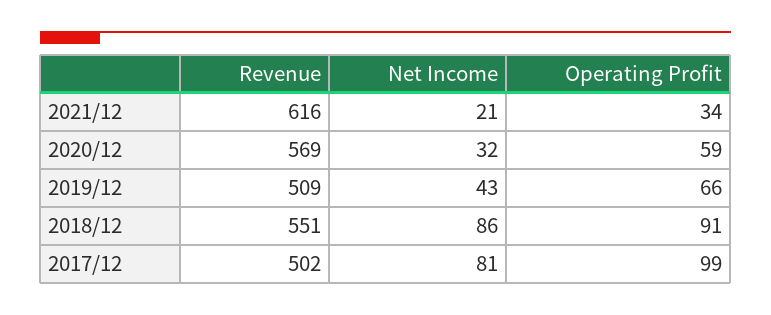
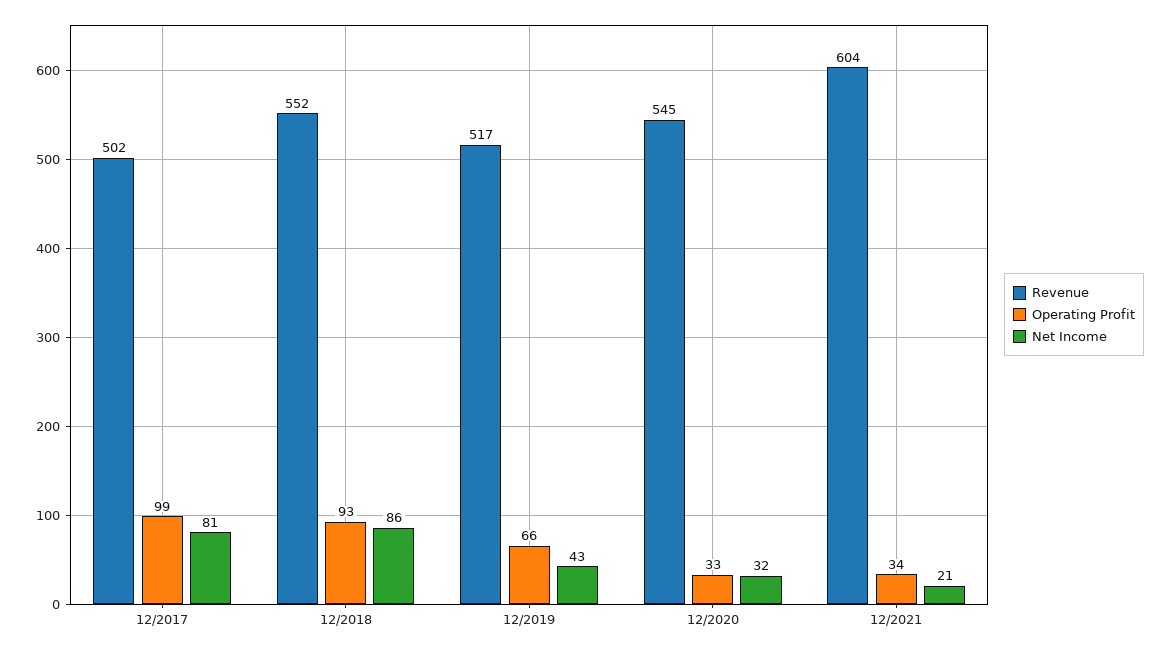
  {
    "Revenue": {
-     "2021/12": 616,
+     "2021/12": 604,
-     "2020/12": 569,
+     "2020/12": 545,
-     "2019/12": 509,
+     "2019/12": 517,
-     "2018/12": 551,
+     "2018/12": 552,
      "2017/12": 502
    },
    "Net Income": {
      "2021/12": 21,
      "2020/12": 32,
      "2019/12": 43,
      "2018/12": 86,
      "2017/12": 81
    },
    "Operating Profit": {
      "2021/12": 34,
-     "2020/12": 59,
+     "2020/12": 33,
      "2019/12": 66,
-     "2018/12": 91,
+     "2018/12": 93,
      "2017/12": 99
    }
  }

